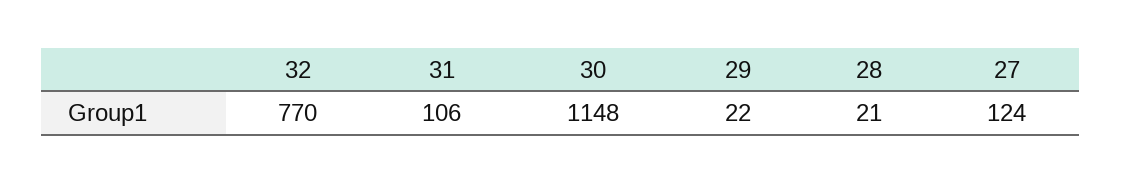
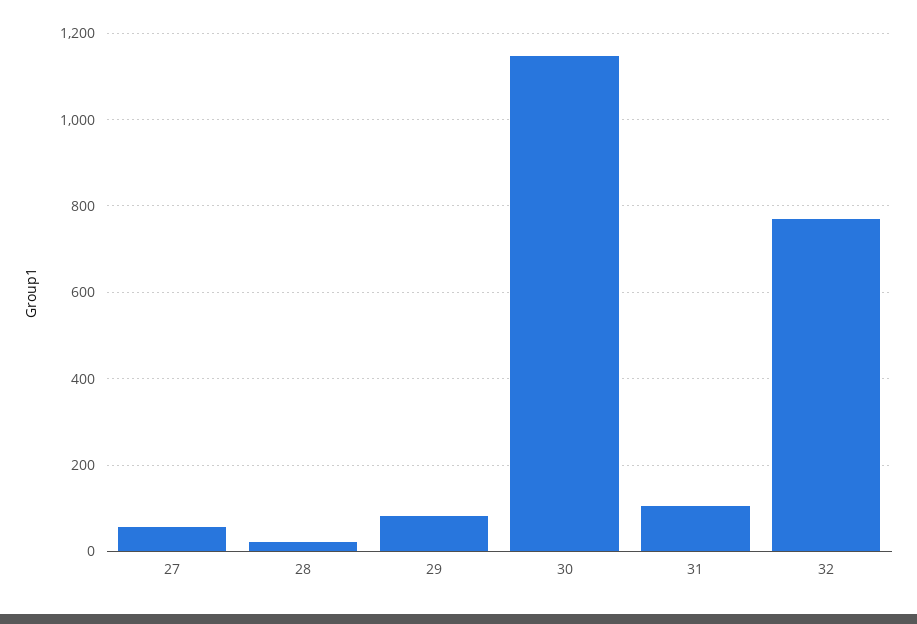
  {
    "32": 770,
    "31": 106,
    "30": 1148,
-   "29": 22,
+   "29": 80,
    "28": 21,
-   "27": 124
+   "27": 60
  }

